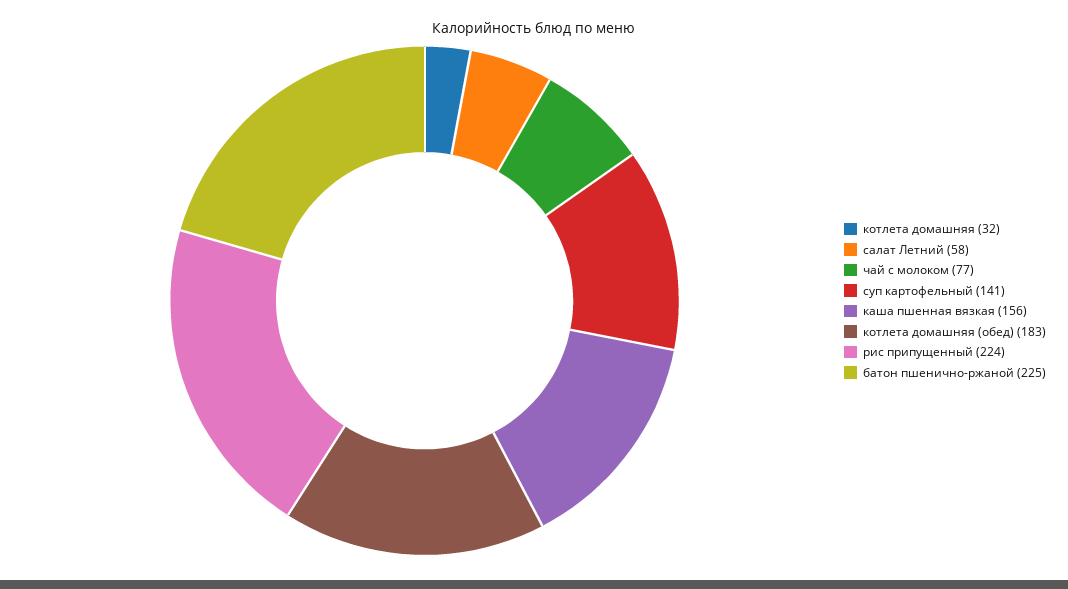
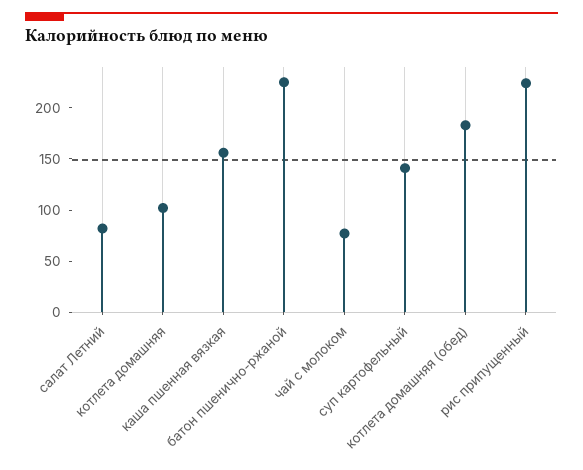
  {
-   "котлета домашняя": 32,
+   "котлета домашняя": 100,
-   "салат Летний": 58,
+   "салат Летний": 80,
    "чай с молоком": 77,
    "суп картофельный": 141,
    "каша пшенная вязкая": 156,
    "котлета домашняя (обед)": 183,
    "рис припущенный": 224,
    "батон пшенично-ржаной": 225
  }

